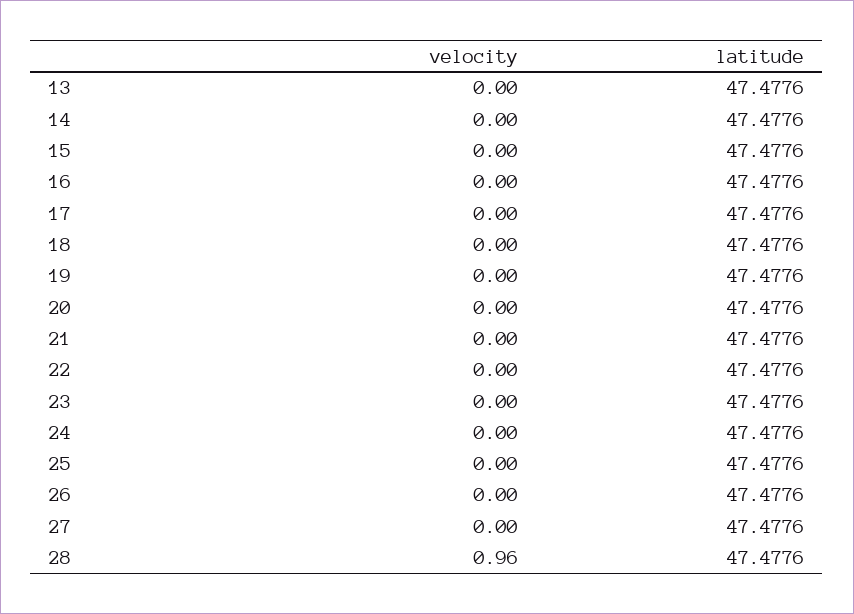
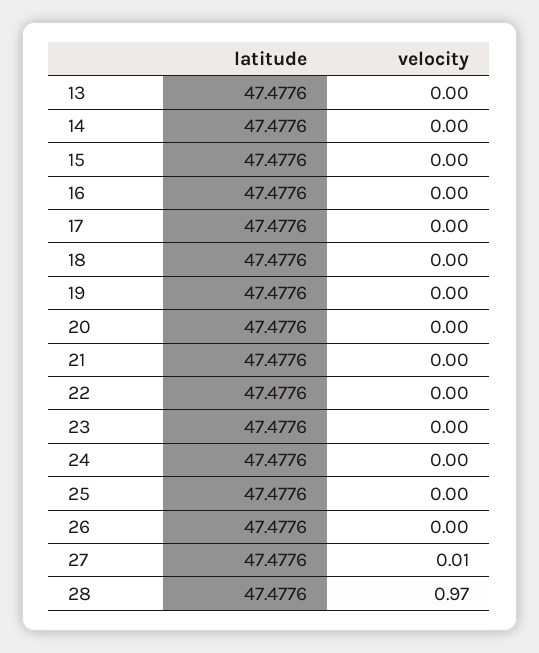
  {
    "velocity": {
      "13": 0,
      "14": 0,
      "15": 0,
      "16": 0,
      "17": 0,
      "18": 0,
      "19": 0,
      "20": 0,
      "21": 0,
      "22": 0,
      "23": 0,
      "24": 0,
      "25": 0,
      "26": 0,
-     "27": 0,
+     "27": 0.01,
-     "28": 0.96
+     "28": 0.97
    },
    "latitude": {
      "13": 47.4776,
      "14": 47.4776,
      "15": 47.4776,
      "16": 47.4776,
      "17": 47.4776,
      "18": 47.4776,
      "19": 47.4776,
      "20": 47.4776,
      "21": 47.4776,
      "22": 47.4776,
      "23": 47.4776,
      "24": 47.4776,
      "25": 47.4776,
      "26": 47.4776,
      "27": 47.4776,
      "28": 47.4776
    }
  }

